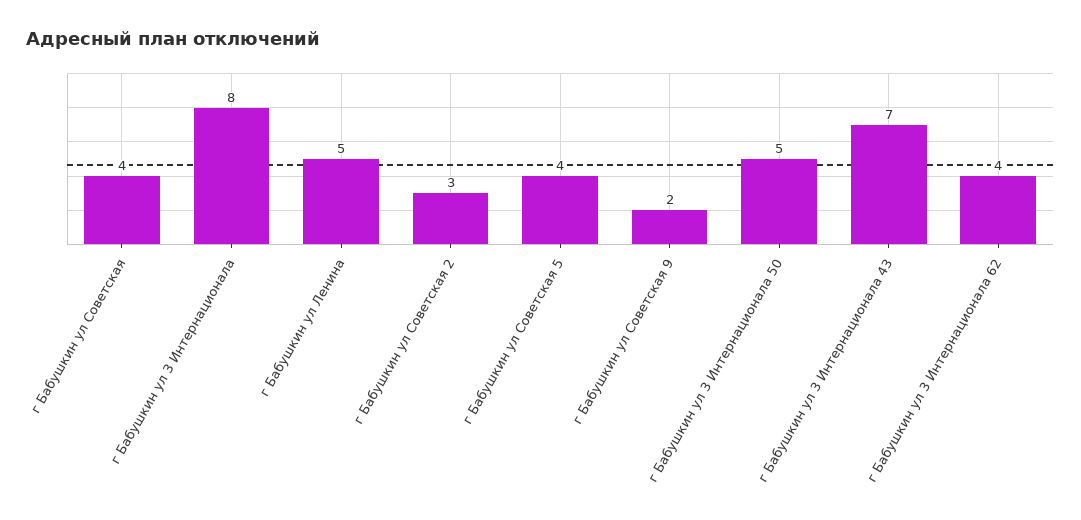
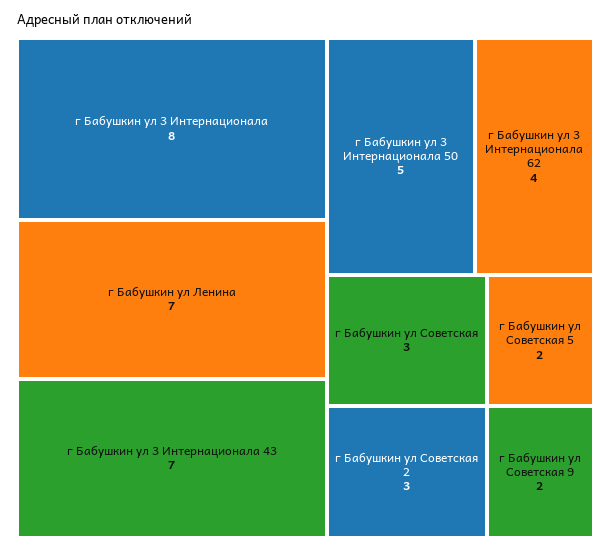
  {
-   "г Бабушкин ул Советская": 4,
+   "г Бабушкин ул Советская": 3,
    "г Бабушкин ул 3 Интернационала": 8,
-   "г Бабушкин ул Ленина": 5,
+   "г Бабушкин ул Ленина": 7,
    "г Бабушкин ул Советская 2": 3,
-   "г Бабушкин ул Советская 5": 4,
+   "г Бабушкин ул Советская 5": 2,
    "г Бабушкин ул Советская 9": 2,
    "г Бабушкин ул 3 Интернационала 50": 5,
    "г Бабушкин ул 3 Интернационала 43": 7,
    "г Бабушкин ул 3 Интернационала 62": 4
  }

